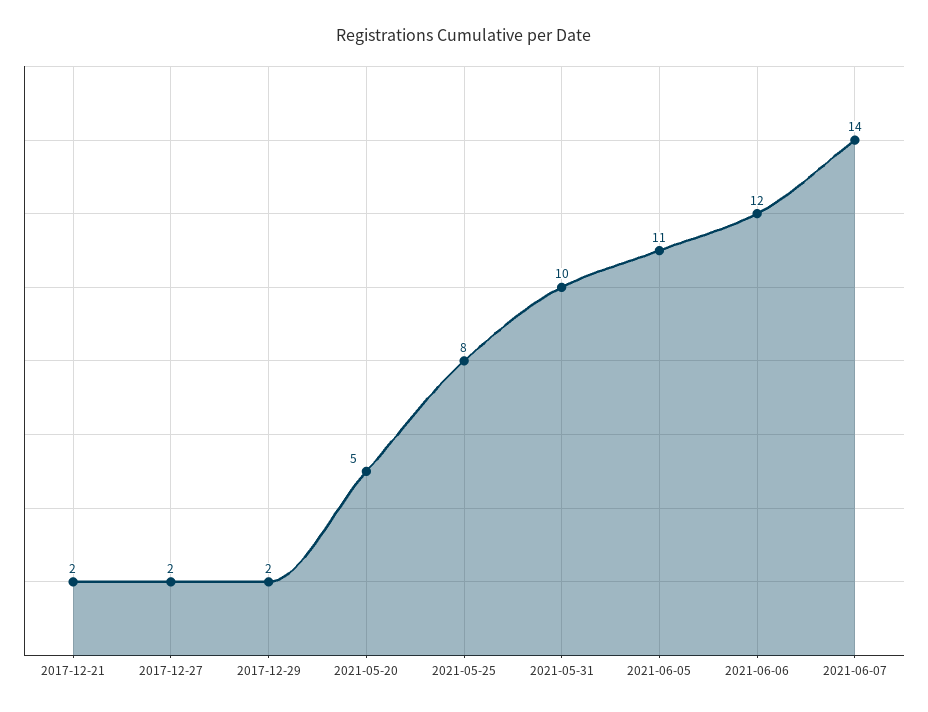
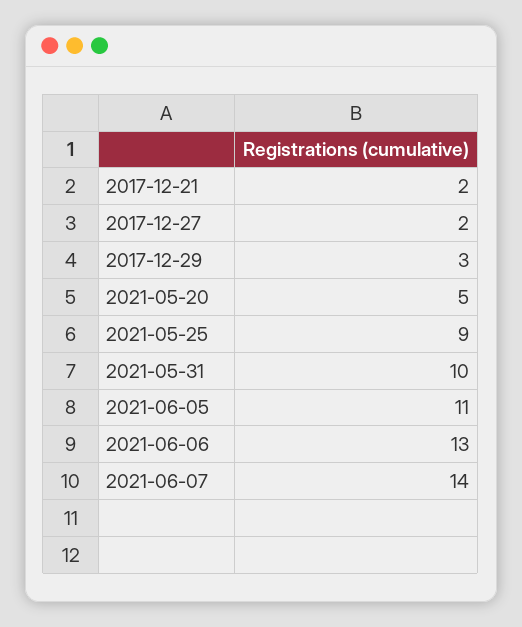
  {
    "2017-12-21": 2,
    "2017-12-27": 2,
-   "2017-12-29": 2,
+   "2017-12-29": 3,
    "2021-05-20": 5,
-   "2021-05-25": 8,
+   "2021-05-25": 9,
    "2021-05-31": 10,
    "2021-06-05": 11,
-   "2021-06-06": 12,
+   "2021-06-06": 13,
    "2021-06-07": 14
  }

